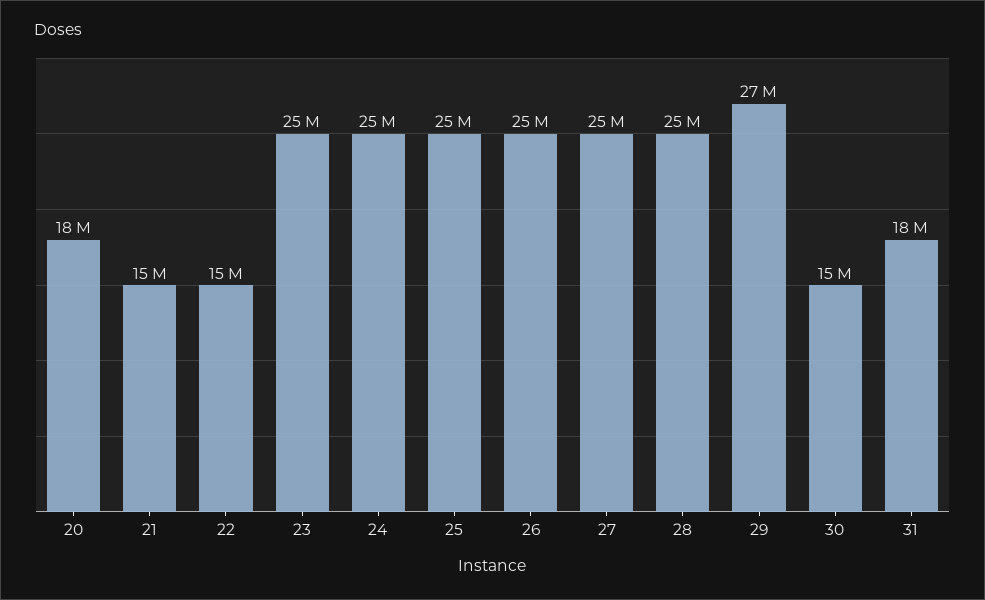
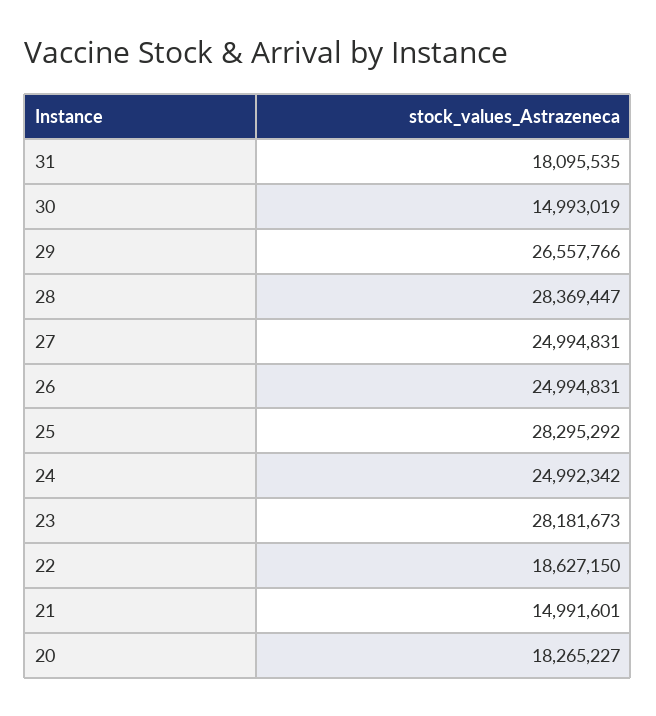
  {
    "20": 18265227,
    "21": 14991601,
-   "22": 15000000,
+   "22": 18627150,
-   "23": 25000000,
+   "23": 28181673,
    "24": 24992342,
-   "25": 25000000,
+   "25": 28295292,
    "26": 24994831,
    "27": 24994831,
-   "28": 25000000,
+   "28": 28369447,
    "29": 26557766,
    "30": 14993019,
    "31": 18095535
  }

